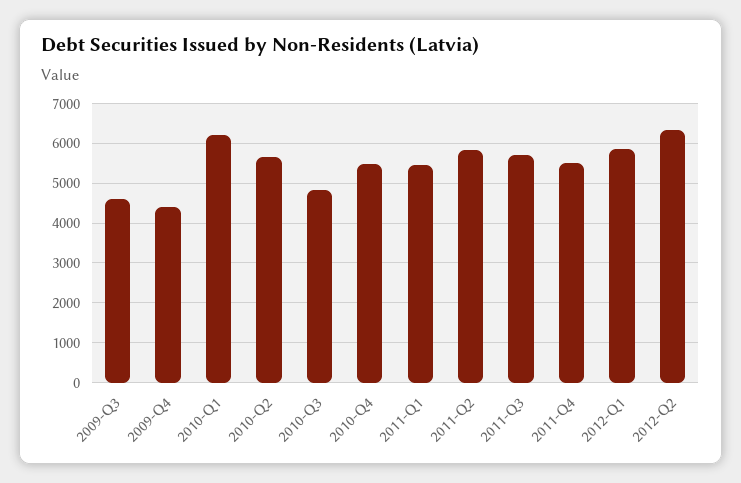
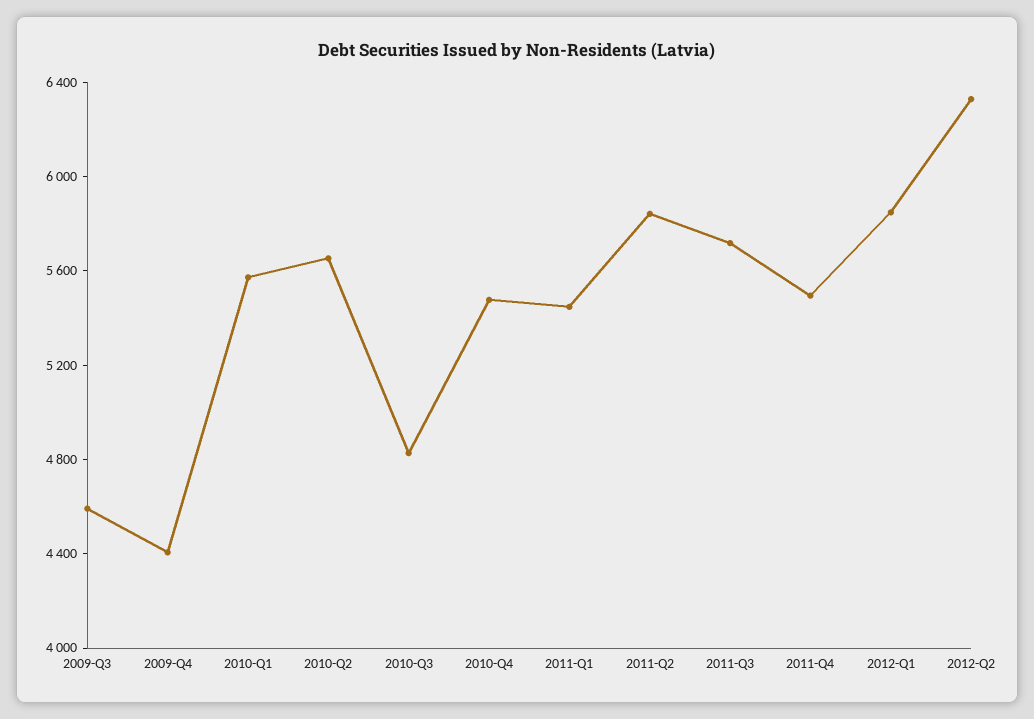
  {
    "2009-Q3": 4600,
    "2009-Q4": 4400,
-   "2010-Q1": 6200,
+   "2010-Q1": 5600,
    "2010-Q2": 5700,
    "2010-Q3": 4800,
    "2010-Q4": 5500,
    "2011-Q1": 5400,
    "2011-Q2": 5800,
    "2011-Q3": 5700,
    "2011-Q4": 5500,
    "2012-Q1": 5800,
    "2012-Q2": 6300
  }

